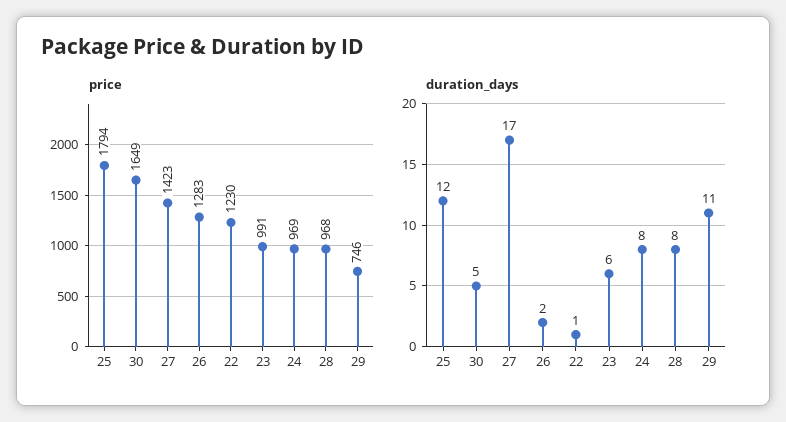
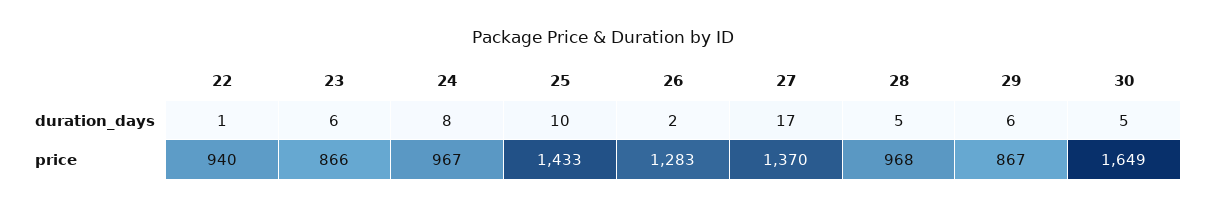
  {
    "price": {
-     "25": 1794,
+     "25": 1433,
      "30": 1649,
-     "27": 1423,
+     "27": 1370,
      "26": 1283,
-     "22": 1230,
+     "22": 940,
-     "23": 991,
+     "23": 866,
-     "24": 969,
+     "24": 967,
      "28": 968,
-     "29": 746
+     "29": 867
    },
    "duration_days": {
-     "25": 12,
+     "25": 10,
      "30": 5,
      "27": 17,
      "26": 2,
      "22": 1,
      "23": 6,
      "24": 8,
-     "28": 8,
+     "28": 5,
-     "29": 11
+     "29": 6
    }
  }

